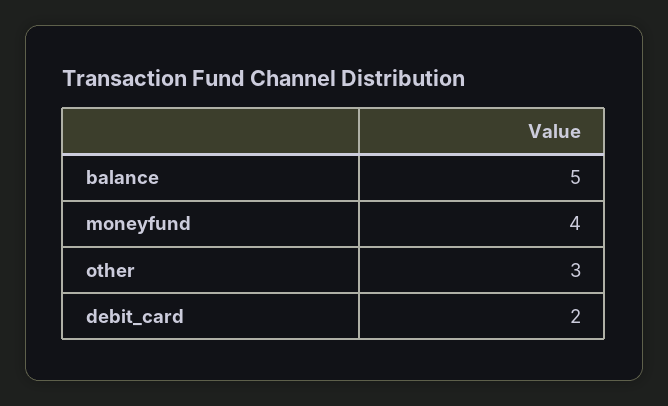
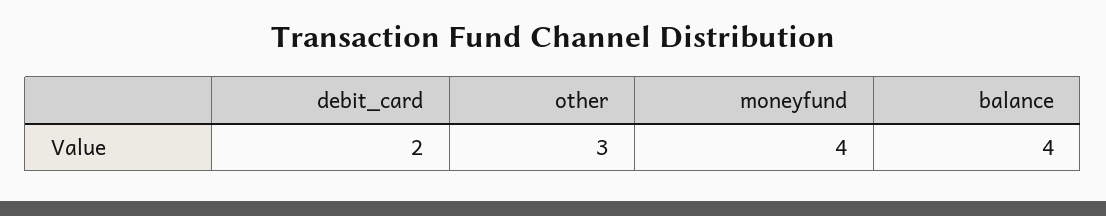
  {
-   "balance": 5,
+   "balance": 4,
    "moneyfund": 4,
    "other": 3,
    "debit_card": 2
  }

